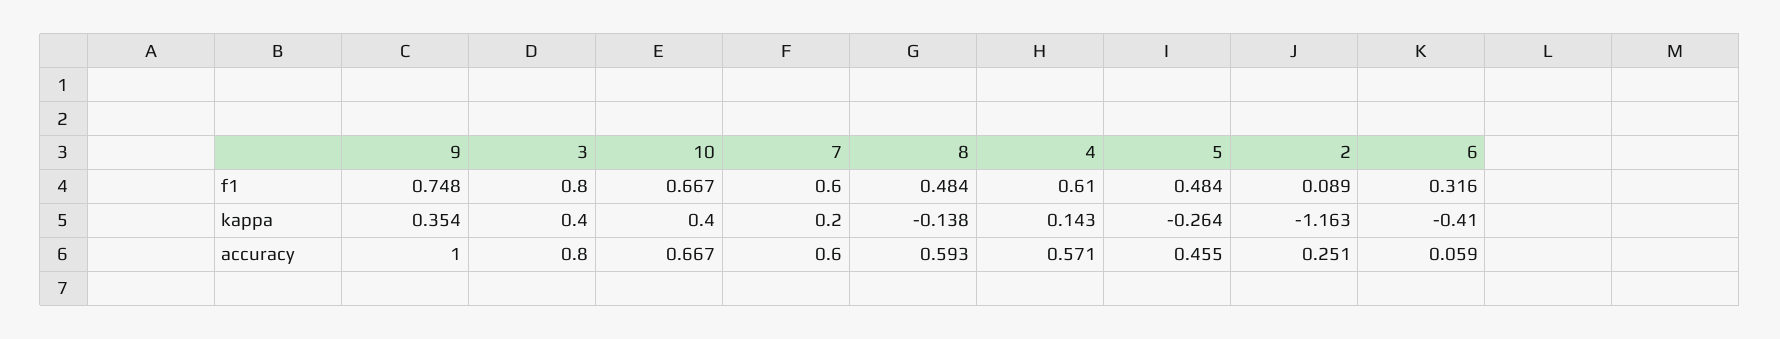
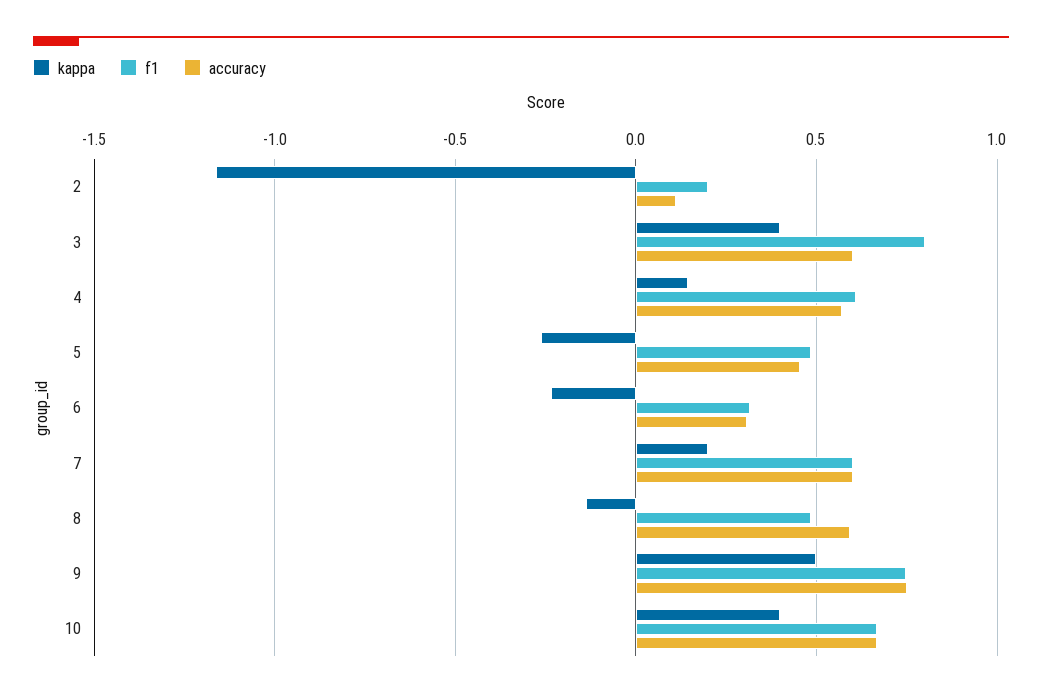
  {
    "f1": {
      "9": 0.748,
      "3": 0.8,
      "10": 0.667,
      "7": 0.6,
      "8": 0.484,
      "4": 0.61,
      "5": 0.484,
-     "2": 0.089,
+     "2": 0.2,
      "6": 0.316
    },
    "kappa": {
-     "9": 0.354,
+     "9": 0.5,
      "3": 0.4,
      "10": 0.4,
      "7": 0.2,
      "8": -0.138,
      "4": 0.143,
      "5": -0.264,
      "2": -1.163,
-     "6": -0.41
+     "6": -0.25
    },
    "accuracy": {
-     "9": 1,
+     "9": 0.75,
-     "3": 0.8,
+     "3": 0.6,
      "10": 0.667,
      "7": 0.6,
      "8": 0.593,
      "4": 0.571,
      "5": 0.455,
-     "2": 0.251,
+     "2": 0.1,
-     "6": 0.059
+     "6": 0.3
    }
  }

